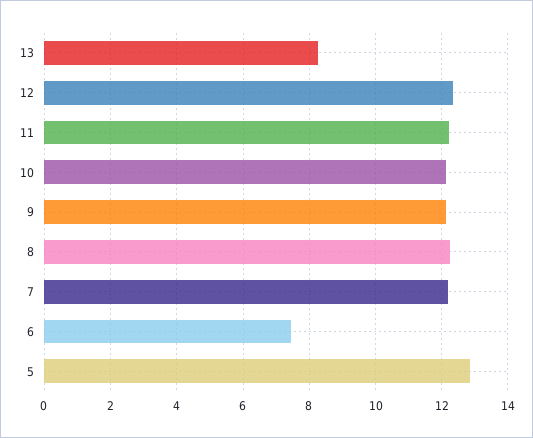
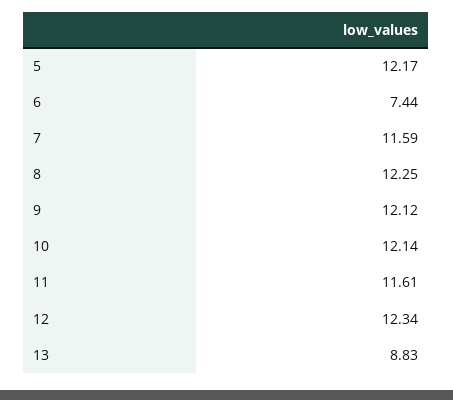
  {
-   "13": 8.2,
+   "13": 8.83,
    "12": 12.34,
-   "11": 12.2,
+   "11": 11.61,
    "10": 12.14,
    "9": 12.12,
    "8": 12.25,
-   "7": 12.2,
+   "7": 11.59,
    "6": 7.44,
-   "5": 12.8
+   "5": 12.17
  }

